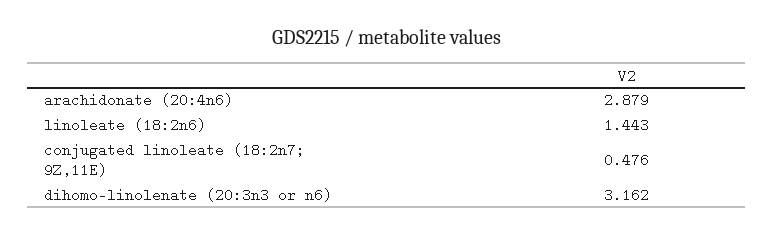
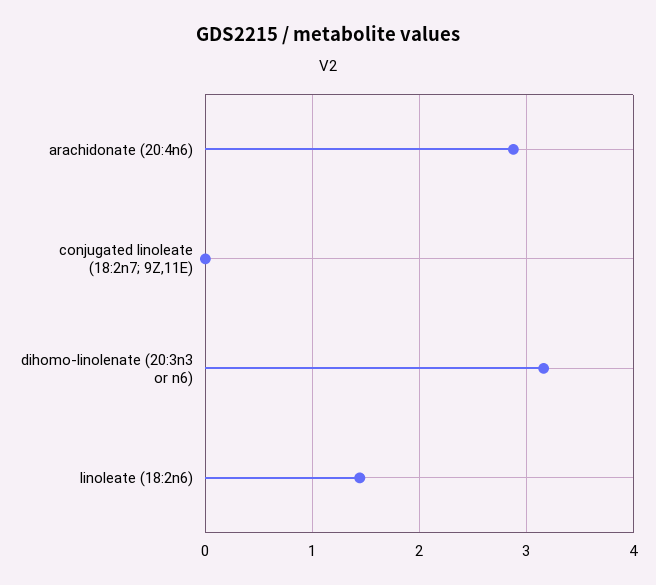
  {
    "arachidonate (20:4n6)": 2.879,
    "linoleate (18:2n6)": 1.443,
-   "conjugated linoleate (18:2n7; 9Z,11E)": 0.476,
+   "conjugated linoleate (18:2n7; 9Z,11E)": 0,
    "dihomo-linolenate (20:3n3 or n6)": 3.162
  }

